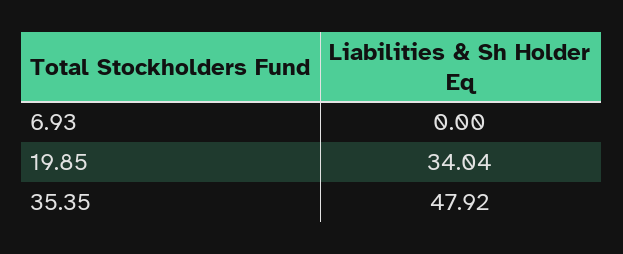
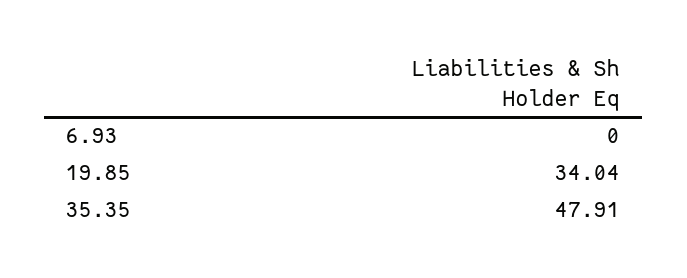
  {
    "6.93": 0,
    "19.85": 34.04,
-   "35.35": 47.92
+   "35.35": 47.91
  }

